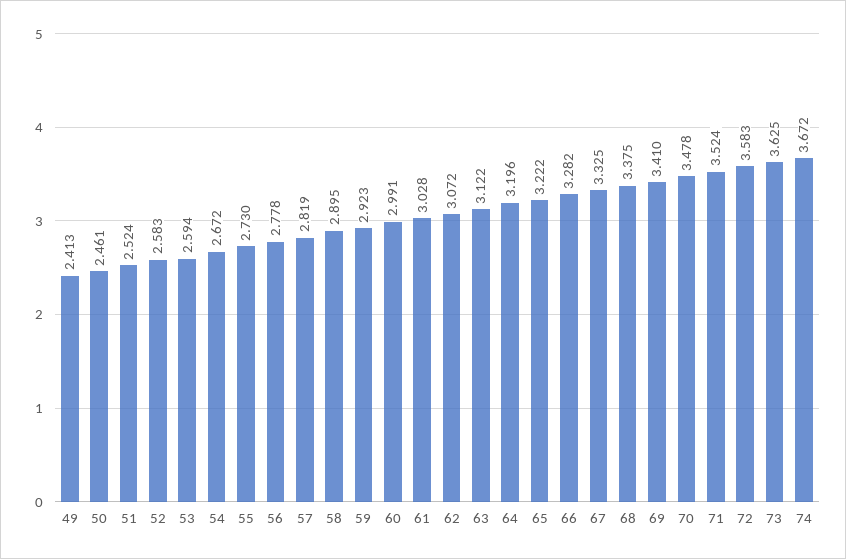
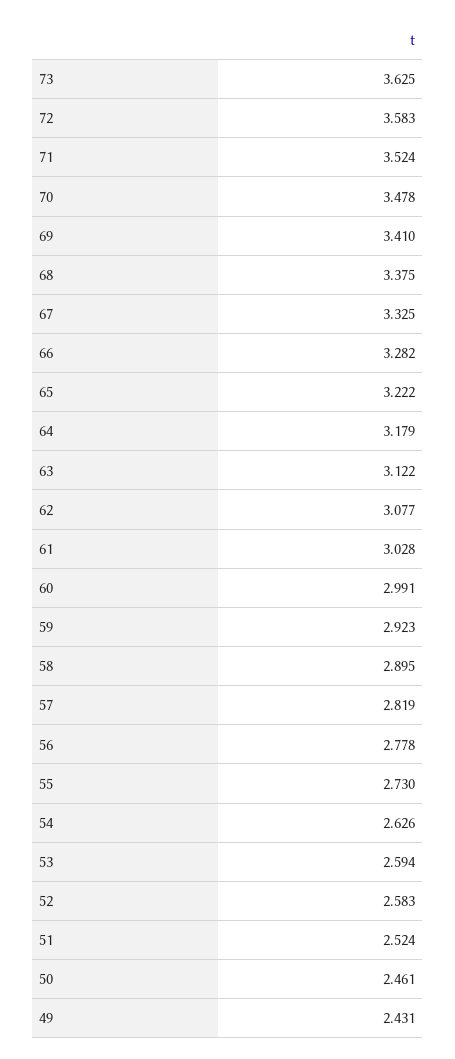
  {
-   "49": 2.413,
+   "49": 2.431,
    "50": 2.461,
    "51": 2.524,
    "52": 2.583,
    "53": 2.594,
-   "54": 2.672,
+   "54": 2.626,
    "55": 2.73,
    "56": 2.778,
    "57": 2.819,
    "58": 2.895,
    "59": 2.923,
    "60": 2.991,
    "61": 3.028,
-   "62": 3.072,
+   "62": 3.077,
    "63": 3.122,
-   "64": 3.196,
+   "64": 3.179,
    "65": 3.222,
    "66": 3.282,
    "67": 3.325,
    "68": 3.375,
    "69": 3.41,
    "70": 3.478,
    "71": 3.524,
    "72": 3.583,
-   "73": 3.625,
+   "73": 3.625
-   "74": 3.672
  }

